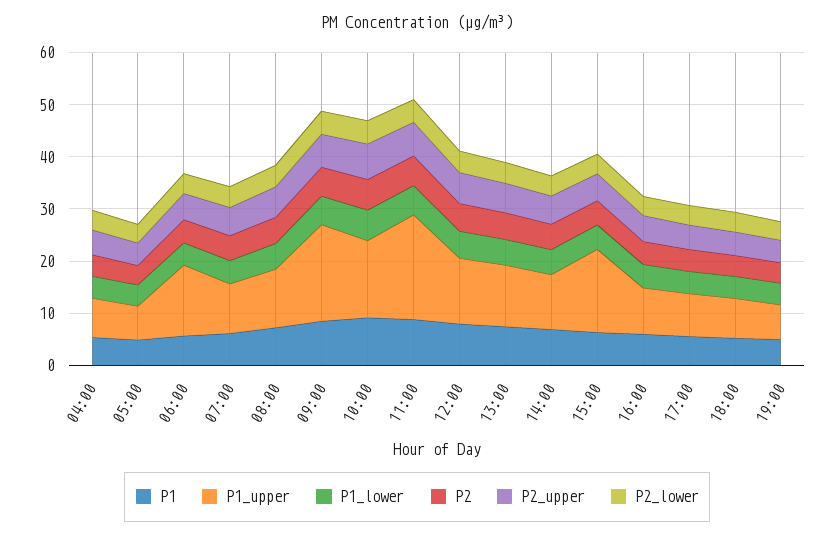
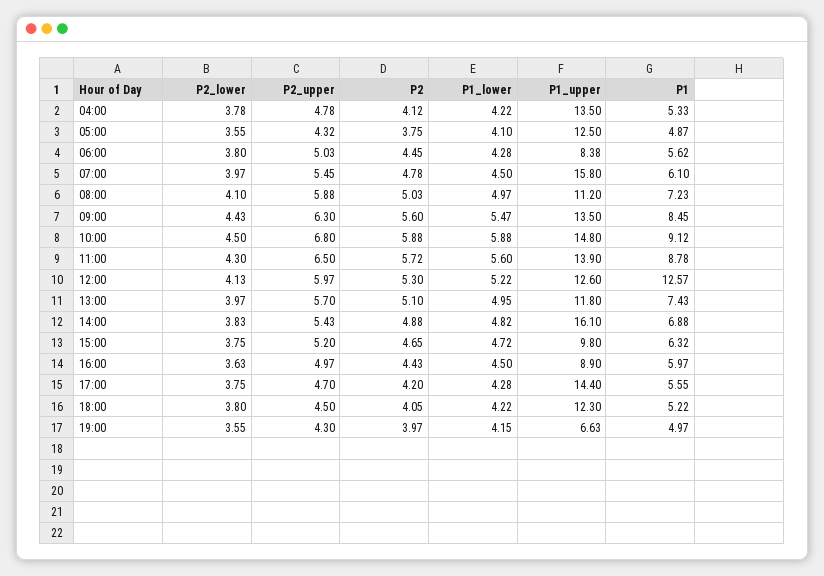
  {
    "P1": {
      "04:00": 5.33,
      "05:00": 4.87,
      "06:00": 5.62,
      "07:00": 6.1,
      "08:00": 7.23,
      "09:00": 8.45,
      "10:00": 9.12,
      "11:00": 8.78,
-     "12:00": 8,
+     "12:00": 12.57,
      "13:00": 7.43,
      "14:00": 6.88,
      "15:00": 6.32,
      "16:00": 5.97,
      "17:00": 5.55,
      "18:00": 5.22,
      "19:00": 4.97
    },
    "P1_upper": {
-     "04:00": 8,
+     "04:00": 13.5,
-     "05:00": 6,
+     "05:00": 12.5,
-     "06:00": 14,
+     "06:00": 8.38,
-     "07:00": 10,
+     "07:00": 15.8,
      "08:00": 11.2,
-     "09:00": 18,
+     "09:00": 13.5,
      "10:00": 14.8,
-     "11:00": 20,
+     "11:00": 13.9,
      "12:00": 12.6,
      "13:00": 11.8,
-     "14:00": 10,
+     "14:00": 16.1,
-     "15:00": 16,
+     "15:00": 9.8,
      "16:00": 8.9,
-     "17:00": 8,
+     "17:00": 14.4,
-     "18:00": 8,
+     "18:00": 12.3,
      "19:00": 6.63
    },
    "P1_lower": {
      "04:00": 4.22,
      "05:00": 4.1,
      "06:00": 4.28,
      "07:00": 4.5,
      "08:00": 4.97,
      "09:00": 5.47,
      "10:00": 5.88,
      "11:00": 5.6,
      "12:00": 5.22,
      "13:00": 4.95,
      "14:00": 4.82,
      "15:00": 4.72,
      "16:00": 4.5,
      "17:00": 4.28,
      "18:00": 4.22,
      "19:00": 4.15
    },
    "P2": {
      "04:00": 4.12,
      "05:00": 3.75,
      "06:00": 4.45,
      "07:00": 4.78,
      "08:00": 5.03,
      "09:00": 5.6,
      "10:00": 5.88,
      "11:00": 5.72,
      "12:00": 5.3,
      "13:00": 5.1,
      "14:00": 4.88,
      "15:00": 4.65,
      "16:00": 4.43,
      "17:00": 4.2,
      "18:00": 4.05,
      "19:00": 3.97
    },
    "P2_upper": {
      "04:00": 4.78,
      "05:00": 4.32,
      "06:00": 5.03,
      "07:00": 5.45,
      "08:00": 5.88,
      "09:00": 6.3,
      "10:00": 6.8,
      "11:00": 6.5,
      "12:00": 5.97,
      "13:00": 5.7,
      "14:00": 5.43,
      "15:00": 5.2,
      "16:00": 4.97,
      "17:00": 4.7,
      "18:00": 4.5,
      "19:00": 4.3
    },
    "P2_lower": {
      "04:00": 3.78,
      "05:00": 3.55,
      "06:00": 3.8,
      "07:00": 3.97,
      "08:00": 4.1,
      "09:00": 4.43,
      "10:00": 4.5,
      "11:00": 4.3,
      "12:00": 4.13,
      "13:00": 3.97,
      "14:00": 3.83,
      "15:00": 3.75,
      "16:00": 3.63,
      "17:00": 3.75,
      "18:00": 3.8,
      "19:00": 3.55
    }
  }

